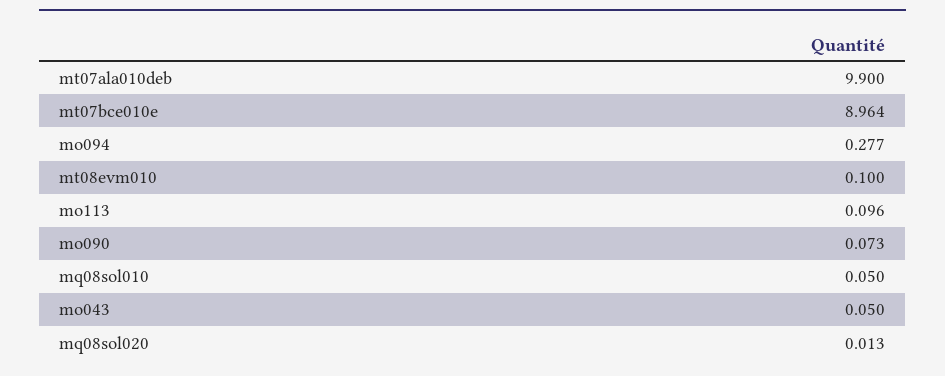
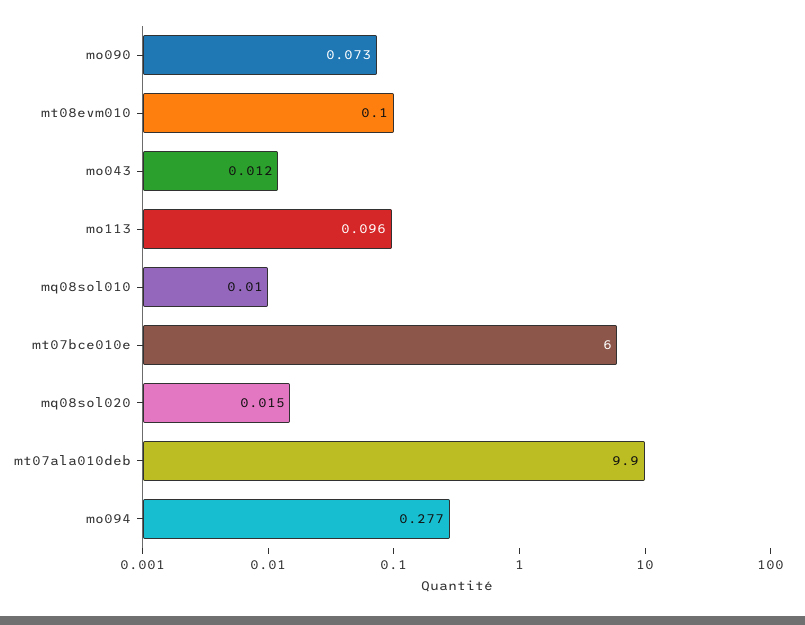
  {
    "mt07ala010deb": 9.9,
-   "mt07bce010e": 8.964,
+   "mt07bce010e": 6,
    "mo094": 0.277,
    "mt08evm010": 0.1,
    "mo113": 0.096,
    "mo090": 0.073,
-   "mq08sol010": 0.05,
+   "mq08sol010": 0.01,
-   "mo043": 0.05,
+   "mo043": 0.012,
-   "mq08sol020": 0.013
+   "mq08sol020": 0.015
  }

